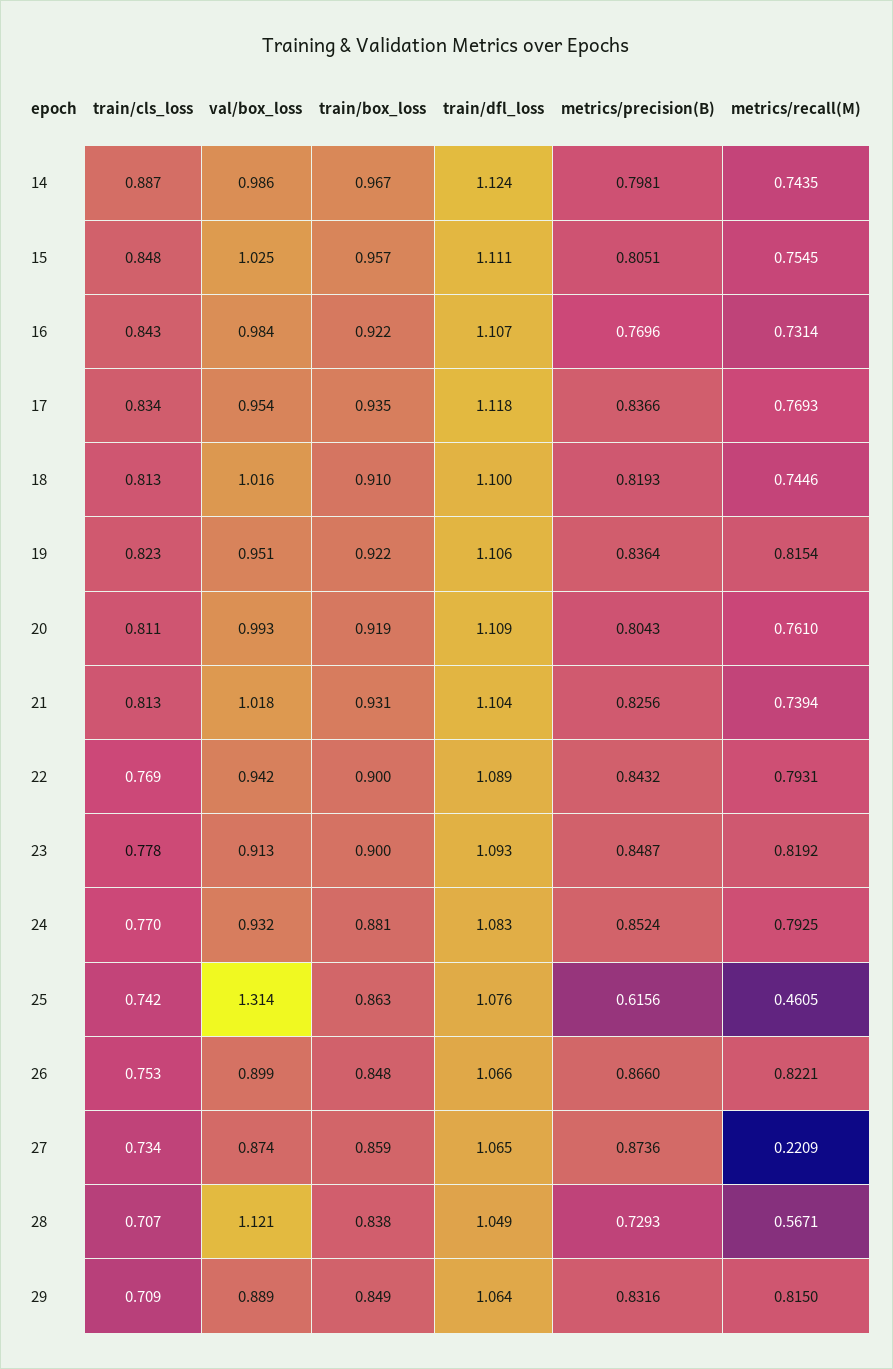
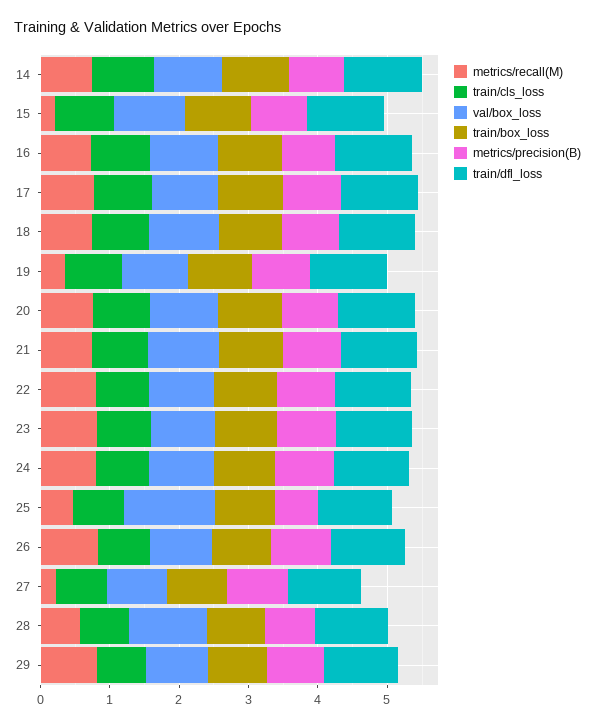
  {
    "train/cls_loss": {
      "14": 0.887,
      "15": 0.848,
      "16": 0.843,
      "17": 0.834,
      "18": 0.813,
      "19": 0.823,
      "20": 0.811,
      "21": 0.813,
      "22": 0.769,
      "23": 0.778,
      "24": 0.77,
      "25": 0.742,
      "26": 0.753,
      "27": 0.734,
      "28": 0.707,
      "29": 0.709
    },
    "val/box_loss": {
      "14": 0.986,
      "15": 1.025,
      "16": 0.984,
      "17": 0.954,
      "18": 1.016,
      "19": 0.951,
      "20": 0.993,
      "21": 1.018,
      "22": 0.942,
      "23": 0.913,
      "24": 0.932,
      "25": 1.314,
      "26": 0.899,
      "27": 0.874,
      "28": 1.121,
      "29": 0.889
    },
    "train/box_loss": {
      "14": 0.967,
      "15": 0.957,
      "16": 0.922,
      "17": 0.935,
      "18": 0.91,
      "19": 0.922,
      "20": 0.919,
      "21": 0.931,
      "22": 0.9,
      "23": 0.9,
      "24": 0.881,
      "25": 0.863,
      "26": 0.848,
      "27": 0.859,
      "28": 0.838,
      "29": 0.849
    },
    "train/dfl_loss": {
      "14": 1.124,
      "15": 1.111,
      "16": 1.107,
      "17": 1.118,
      "18": 1.1,
      "19": 1.106,
      "20": 1.109,
      "21": 1.104,
      "22": 1.089,
      "23": 1.093,
      "24": 1.083,
      "25": 1.076,
      "26": 1.066,
      "27": 1.065,
      "28": 1.049,
      "29": 1.064
    },
    "metrics/precision(B)": {
      "14": 0.7981,
      "15": 0.8051,
      "16": 0.7696,
      "17": 0.8366,
      "18": 0.8193,
      "19": 0.8364,
      "20": 0.8043,
      "21": 0.8256,
      "22": 0.8432,
      "23": 0.8487,
      "24": 0.8524,
      "25": 0.6156,
      "26": 0.866,
      "27": 0.8736,
      "28": 0.7293,
      "29": 0.8316
    },
    "metrics/recall(M)": {
      "14": 0.7435,
-     "15": 0.7545,
+     "15": 0.2,
      "16": 0.7314,
      "17": 0.7693,
      "18": 0.7446,
-     "19": 0.8154,
+     "19": 0.4,
      "20": 0.761,
      "21": 0.7394,
      "22": 0.7931,
      "23": 0.8192,
      "24": 0.7925,
      "25": 0.4605,
      "26": 0.8221,
      "27": 0.2209,
      "28": 0.5671,
      "29": 0.815
    }
  }

